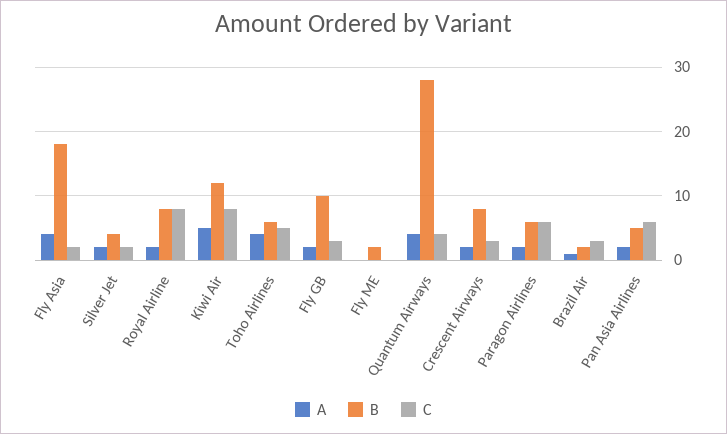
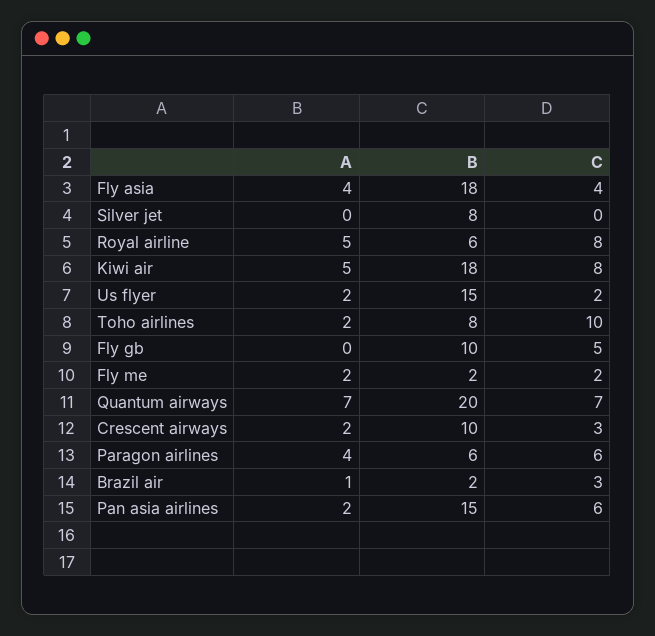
  {
    "A": {
      "Fly Asia": 4,
-     "Silver Jet": 2,
+     "Silver Jet": 0,
-     "Royal Airline": 2,
+     "Royal Airline": 5,
      "Kiwi Air": 5,
-     "Toho Airlines": 4,
+     "Toho Airlines": 2,
-     "Fly GB": 2,
+     "Fly GB": 0,
-     "Fly ME": 0,
+     "Fly ME": 2,
-     "Quantum Airways": 4,
+     "Quantum Airways": 7,
      "Crescent Airways": 2,
-     "Paragon Airlines": 2,
+     "Paragon Airlines": 4,
      "Brazil Air": 1,
-     "Pan Asia Airlines": 2
+     "Pan Asia Airlines": 2,
+     "Us flyer": 2
    },
    "B": {
      "Fly Asia": 18,
-     "Silver Jet": 4,
+     "Silver Jet": 8,
-     "Royal Airline": 8,
+     "Royal Airline": 6,
-     "Kiwi Air": 12,
+     "Kiwi Air": 18,
-     "Toho Airlines": 6,
+     "Toho Airlines": 8,
      "Fly GB": 10,
      "Fly ME": 2,
-     "Quantum Airways": 28,
+     "Quantum Airways": 20,
-     "Crescent Airways": 8,
+     "Crescent Airways": 10,
      "Paragon Airlines": 6,
      "Brazil Air": 2,
-     "Pan Asia Airlines": 5
+     "Pan Asia Airlines": 15,
+     "Us flyer": 15
    },
    "C": {
-     "Fly Asia": 2,
+     "Fly Asia": 4,
-     "Silver Jet": 2,
+     "Silver Jet": 0,
      "Royal Airline": 8,
      "Kiwi Air": 8,
-     "Toho Airlines": 5,
+     "Toho Airlines": 10,
-     "Fly GB": 3,
+     "Fly GB": 5,
-     "Fly ME": 0,
+     "Fly ME": 2,
-     "Quantum Airways": 4,
+     "Quantum Airways": 7,
      "Crescent Airways": 3,
      "Paragon Airlines": 6,
      "Brazil Air": 3,
-     "Pan Asia Airlines": 6
+     "Pan Asia Airlines": 6,
+     "Us flyer": 2
    }
  }

